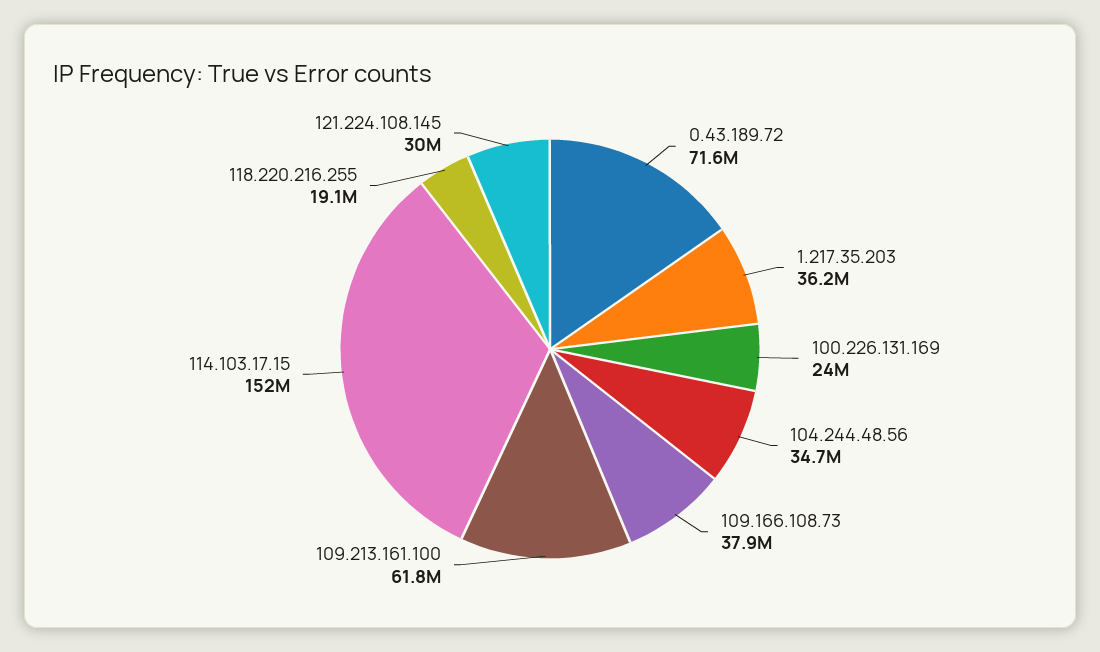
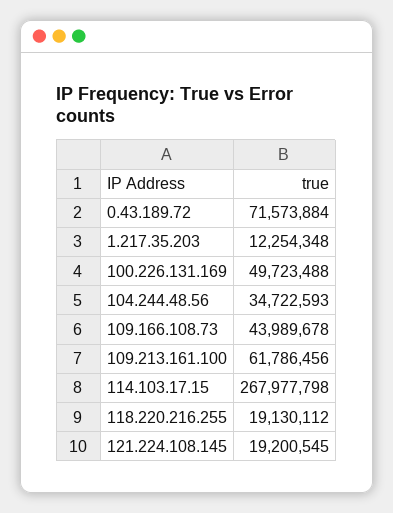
  {
    "0.43.189.72": 71573884,
-   "1.217.35.203": 36200000,
+   "1.217.35.203": 12254348,
-   "100.226.131.169": 24000000,
+   "100.226.131.169": 49723488,
    "104.244.48.56": 34722593,
-   "109.166.108.73": 37900000,
+   "109.166.108.73": 43989678,
    "109.213.161.100": 61786456,
-   "114.103.17.15": 152000000,
+   "114.103.17.15": 267977798,
    "118.220.216.255": 19130112,
-   "121.224.108.145": 30000000
+   "121.224.108.145": 19200545
  }

